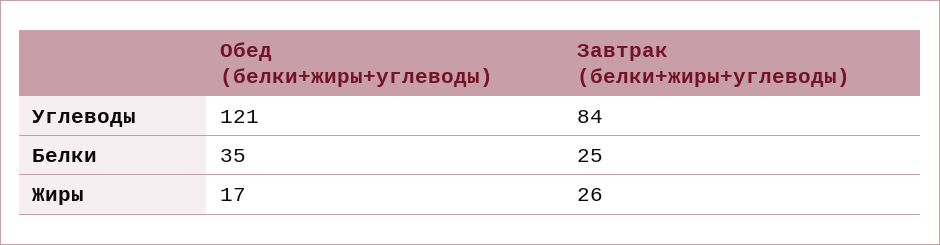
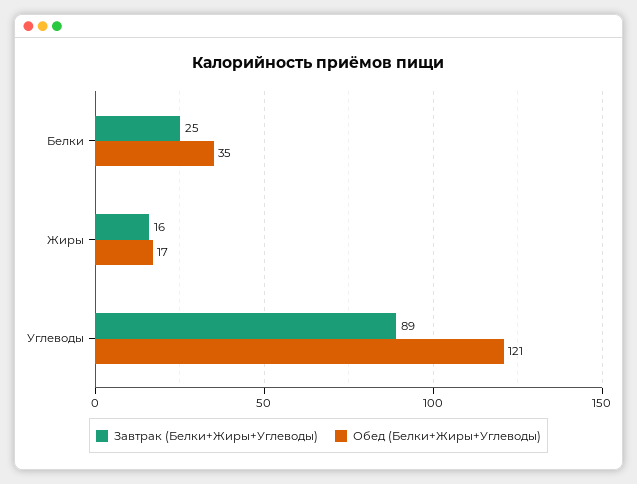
  {
    "Обед (белки+жиры+углеводы)": {
      "Углеводы": 121,
      "Белки": 35,
      "Жиры": 17
    },
    "Завтрак (белки+жиры+углеводы)": {
-     "Углеводы": 84,
+     "Углеводы": 89,
      "Белки": 25,
-     "Жиры": 26
+     "Жиры": 16
    }
  }

